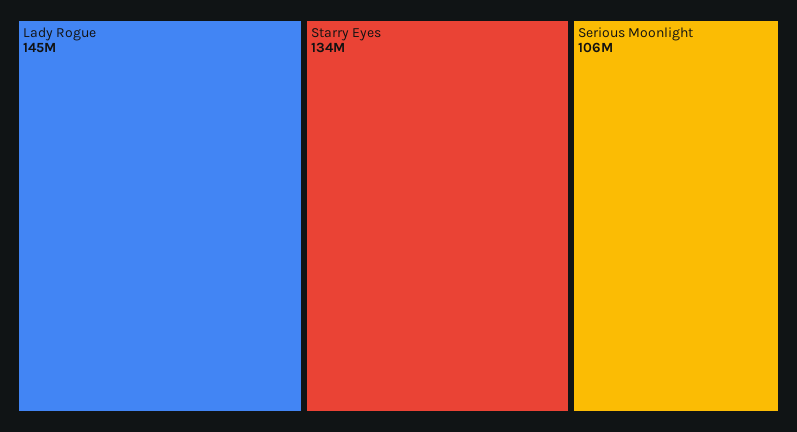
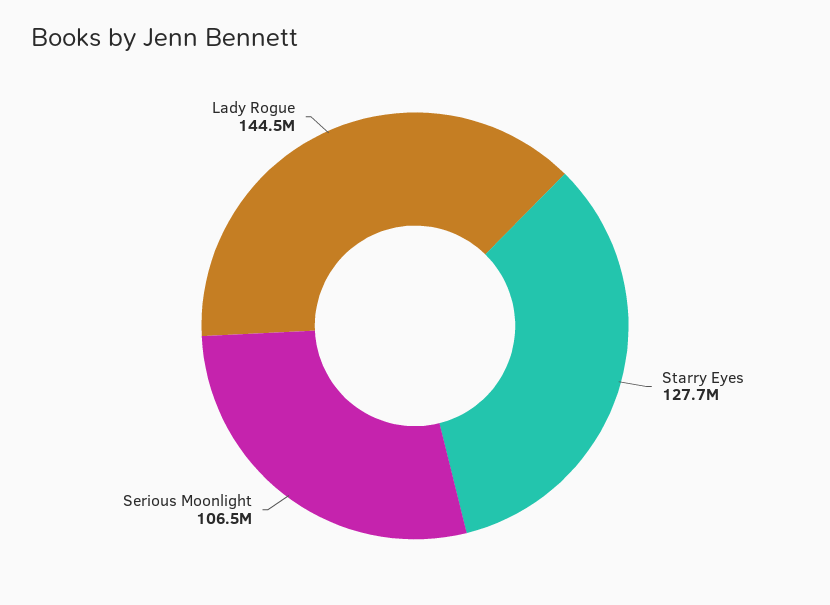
  {
    "Lady Rogue": 144500000,
-   "Starry Eyes": 134000000,
+   "Starry Eyes": 127700000,
    "Serious Moonlight": 106500000
  }

